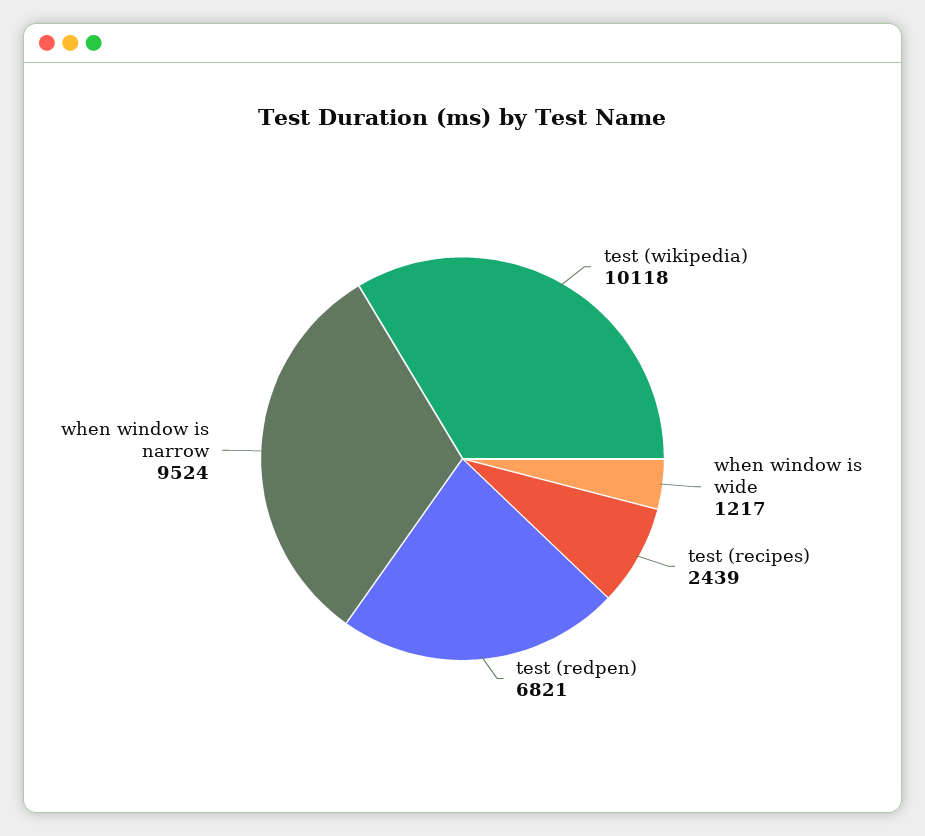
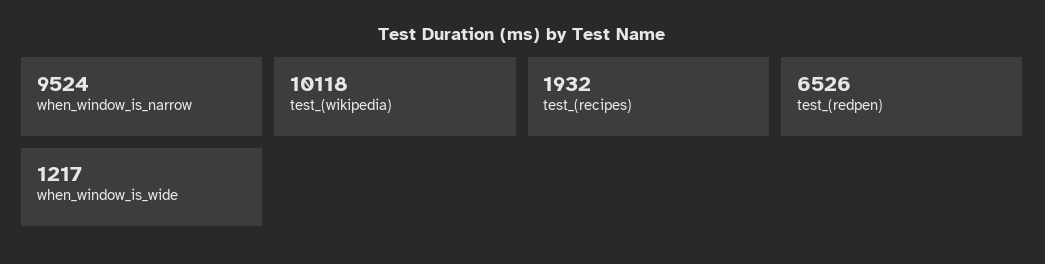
  {
    "test (wikipedia)": 10118,
    "when window is wide": 1217,
-   "test (recipes)": 2439,
+   "test (recipes)": 1932,
-   "test (redpen)": 6821,
+   "test (redpen)": 6526,
    "when window is narrow": 9524
  }

